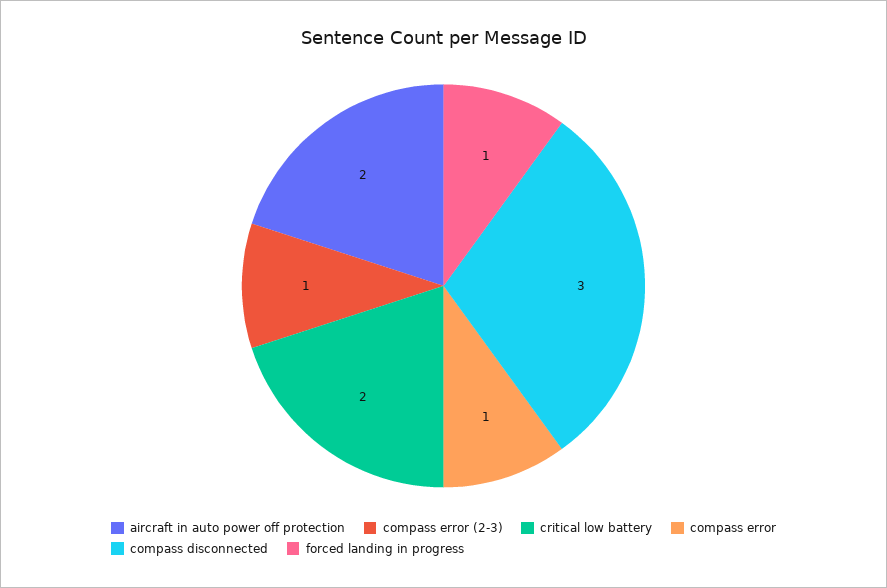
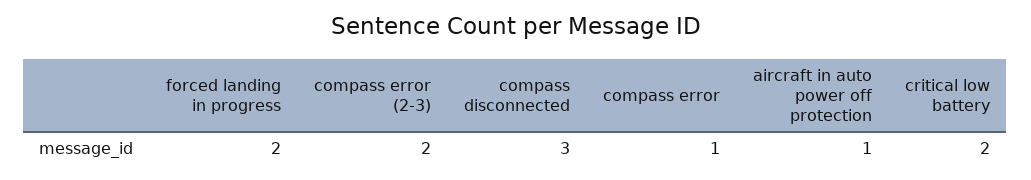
  {
-   "aircraft in auto power off protection": 2,
+   "aircraft in auto power off protection": 1,
-   "compass error (2-3)": 1,
+   "compass error (2-3)": 2,
    "critical low battery": 2,
    "compass error": 1,
    "compass disconnected": 3,
-   "forced landing in progress": 1
+   "forced landing in progress": 2
  }

